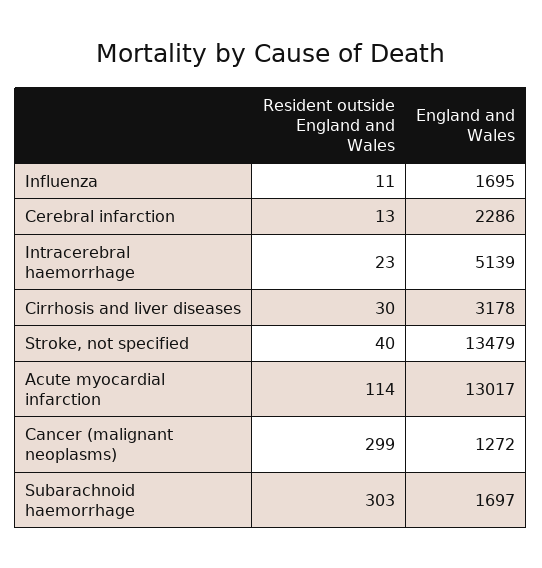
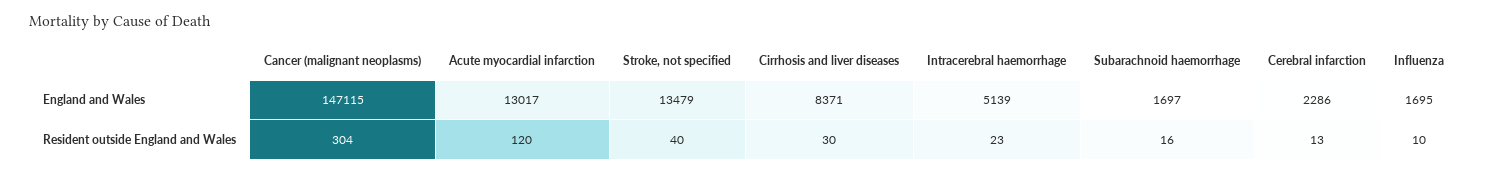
  {
    "Resident outside England and Wales": {
-     "Influenza": 11,
+     "Influenza": 10,
      "Cerebral infarction": 13,
      "Intracerebral haemorrhage": 23,
      "Cirrhosis and liver diseases": 30,
      "Stroke, not specified": 40,
-     "Acute myocardial infarction": 114,
+     "Acute myocardial infarction": 120,
-     "Cancer (malignant neoplasms)": 299,
+     "Cancer (malignant neoplasms)": 304,
-     "Subarachnoid haemorrhage": 303
+     "Subarachnoid haemorrhage": 16
    },
    "England and Wales": {
      "Influenza": 1695,
      "Cerebral infarction": 2286,
      "Intracerebral haemorrhage": 5139,
-     "Cirrhosis and liver diseases": 3178,
+     "Cirrhosis and liver diseases": 8371,
      "Stroke, not specified": 13479,
      "Acute myocardial infarction": 13017,
-     "Cancer (malignant neoplasms)": 1272,
+     "Cancer (malignant neoplasms)": 147115,
      "Subarachnoid haemorrhage": 1697
    }
  }

